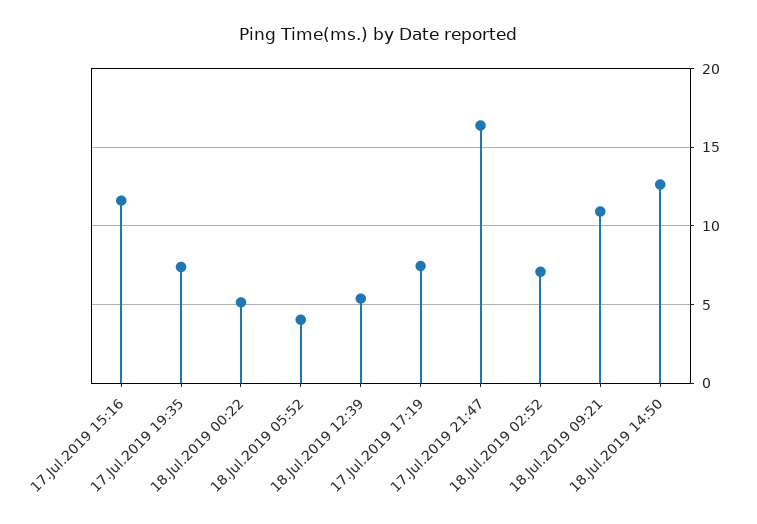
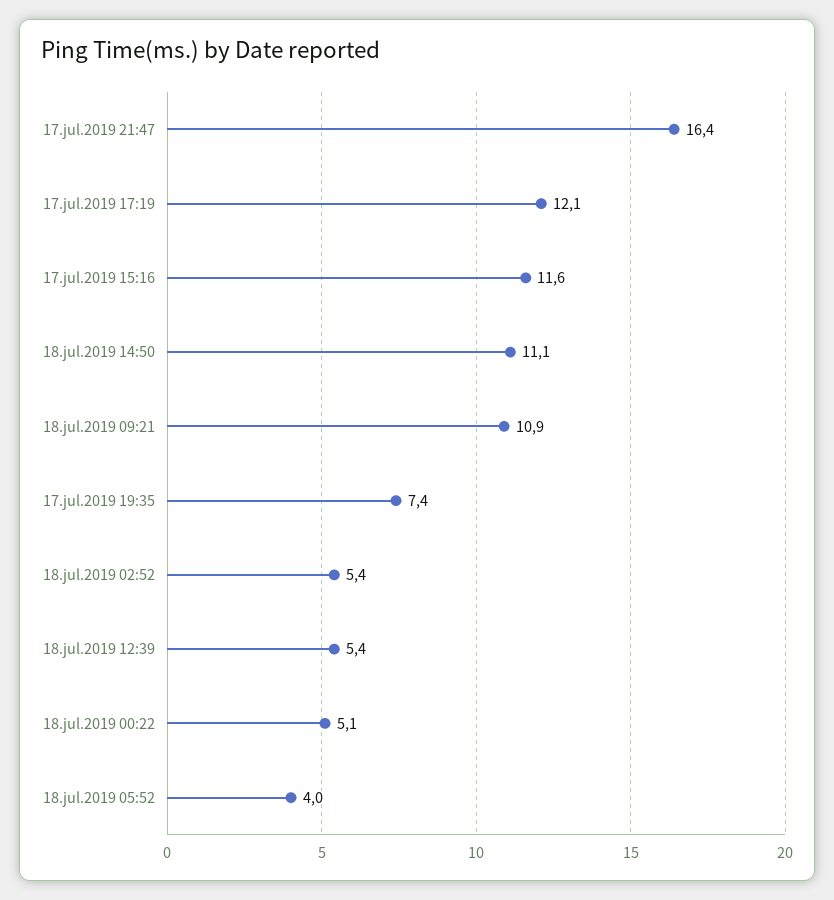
  {
    "17.Jul.2019 15:16": 11.6,
    "17.Jul.2019 19:35": 7.4,
    "18.Jul.2019 00:22": 5.1,
    "18.Jul.2019 05:52": 4,
    "18.Jul.2019 12:39": 5.4,
-   "17.Jul.2019 17:19": 7.5,
+   "17.Jul.2019 17:19": 12.1,
    "17.Jul.2019 21:47": 16.4,
-   "18.Jul.2019 02:52": 7,
+   "18.Jul.2019 02:52": 5.4,
    "18.Jul.2019 09:21": 10.9,
-   "18.Jul.2019 14:50": 12.5
+   "18.Jul.2019 14:50": 11.1
  }

